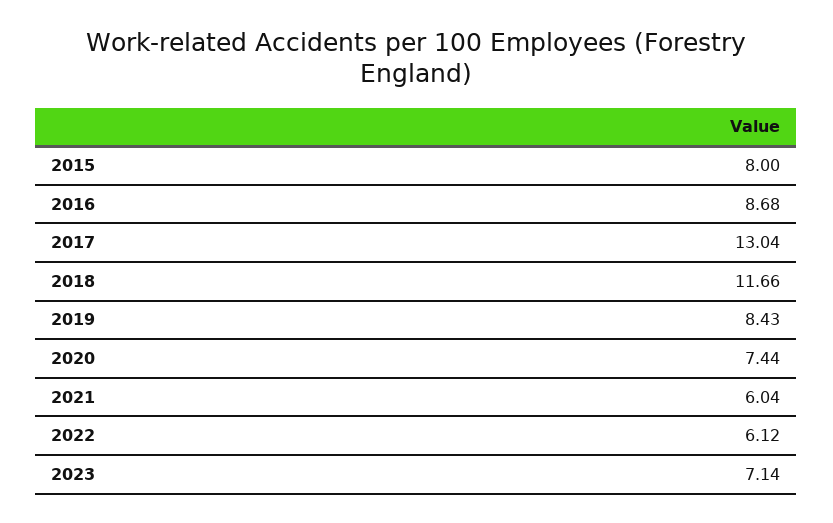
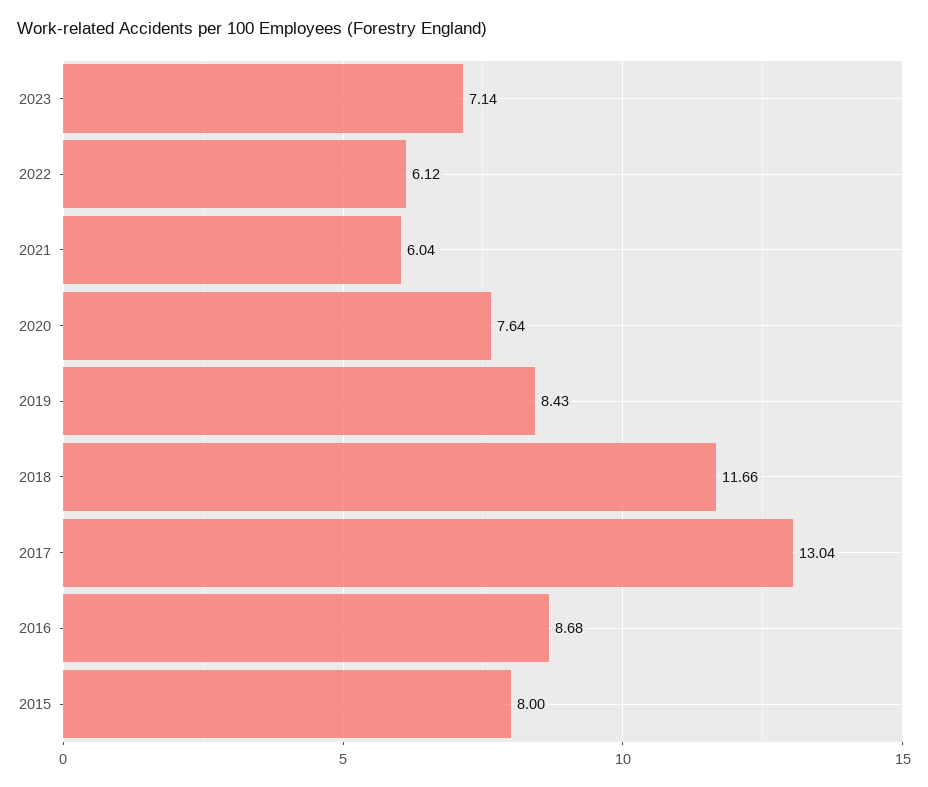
  {
    "2015": 8,
    "2016": 8.68,
    "2017": 13.04,
    "2018": 11.66,
    "2019": 8.43,
-   "2020": 7.44,
+   "2020": 7.64,
    "2021": 6.04,
    "2022": 6.12,
    "2023": 7.14
  }

